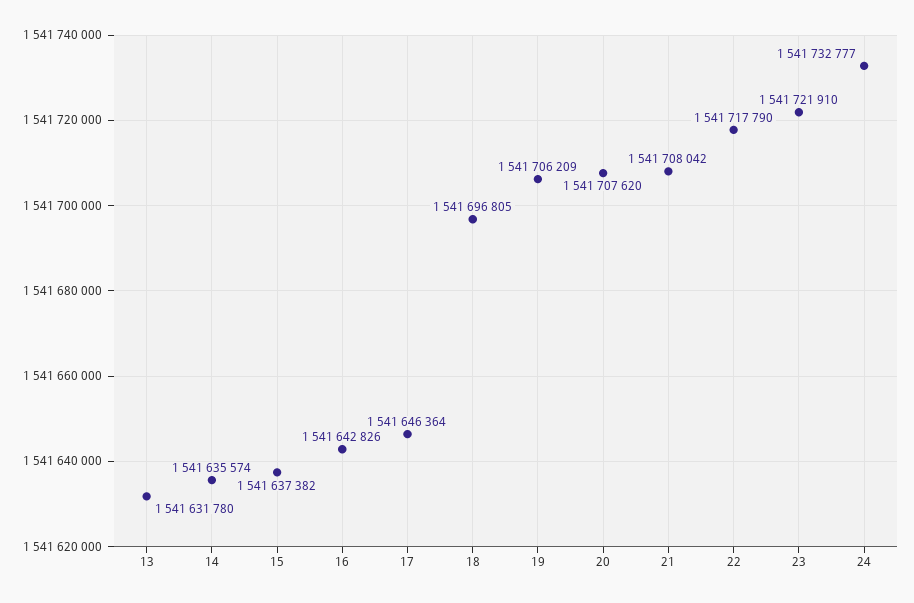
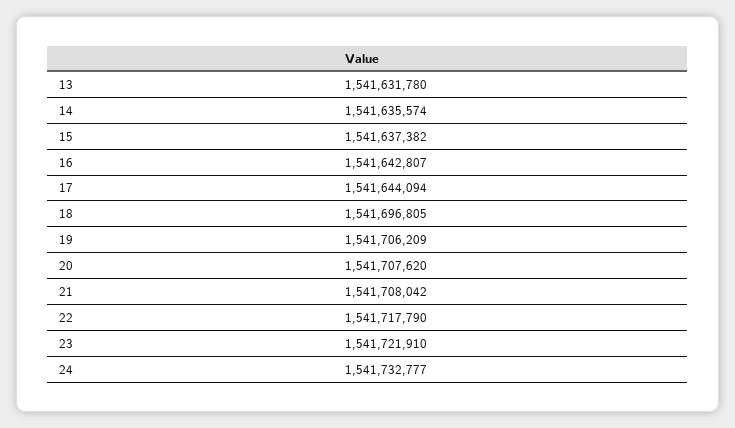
  {
    "13": 1541631780,
    "14": 1541635574,
    "15": 1541637382,
-   "16": 1541642826,
+   "16": 1541642807,
-   "17": 1541646364,
+   "17": 1541644094,
    "18": 1541696805,
    "19": 1541706209,
    "20": 1541707620,
    "21": 1541708042,
    "22": 1541717790,
    "23": 1541721910,
    "24": 1541732777
  }

